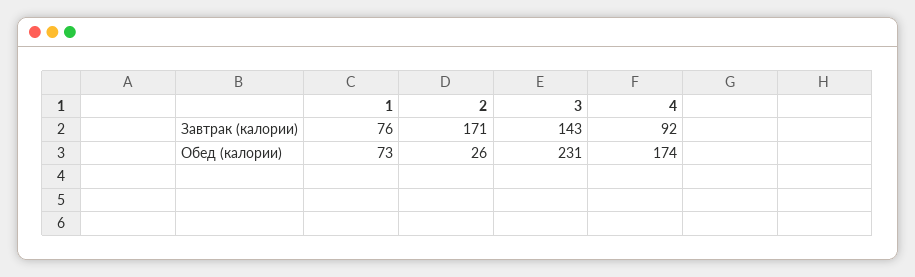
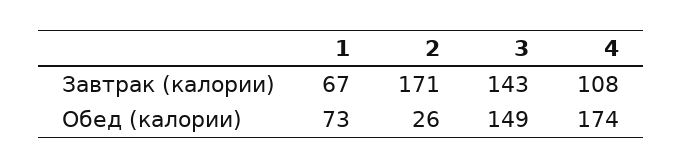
  {
    "1": {
-     "Завтрак (калории)": 76,
+     "Завтрак (калории)": 67,
      "Обед (калории)": 73
    },
    "2": {
      "Завтрак (калории)": 171,
      "Обед (калории)": 26
    },
    "3": {
      "Завтрак (калории)": 143,
-     "Обед (калории)": 231
+     "Обед (калории)": 149
    },
    "4": {
-     "Завтрак (калории)": 92,
+     "Завтрак (калории)": 108,
      "Обед (калории)": 174
    }
  }

